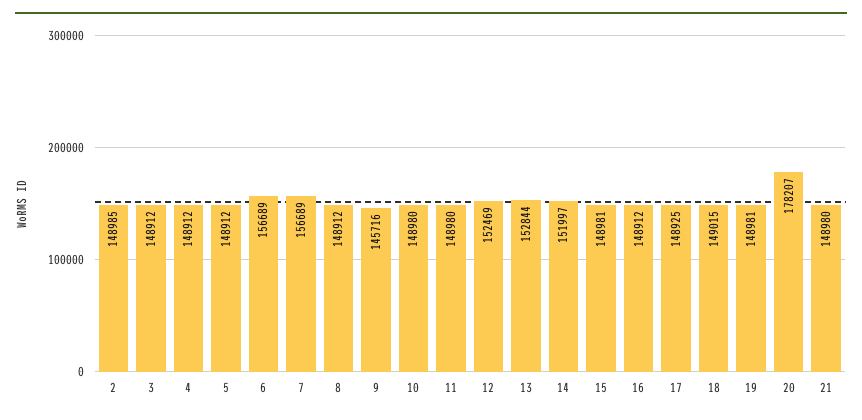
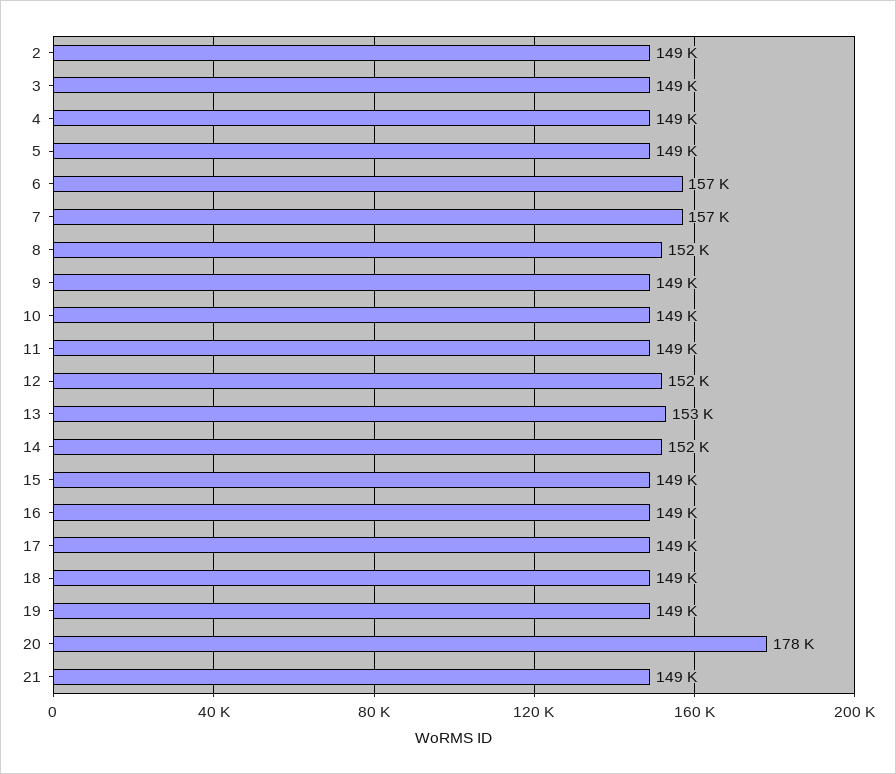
  {
    "2": 148985,
    "3": 148912,
    "4": 148912,
    "5": 148912,
    "6": 156689,
    "7": 156689,
-   "8": 148912,
+   "8": 152000,
-   "9": 145716,
+   "9": 149000,
    "10": 148980,
    "11": 148980,
    "12": 152469,
    "13": 152844,
    "14": 151997,
    "15": 148981,
    "16": 148912,
    "17": 148925,
    "18": 149015,
    "19": 148981,
    "20": 178207,
    "21": 148980
  }

